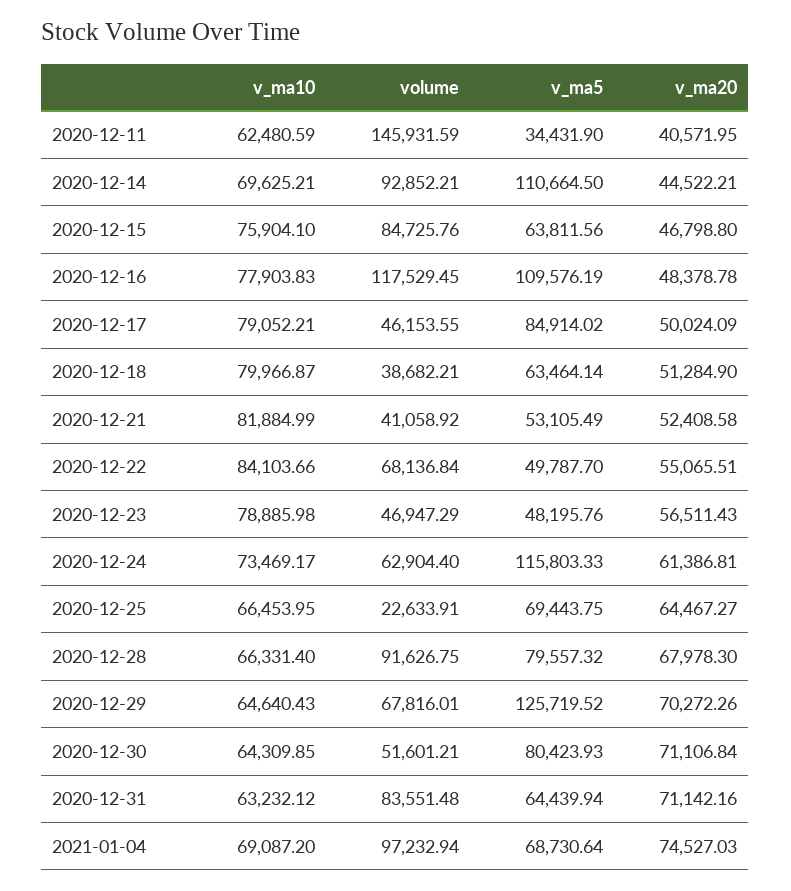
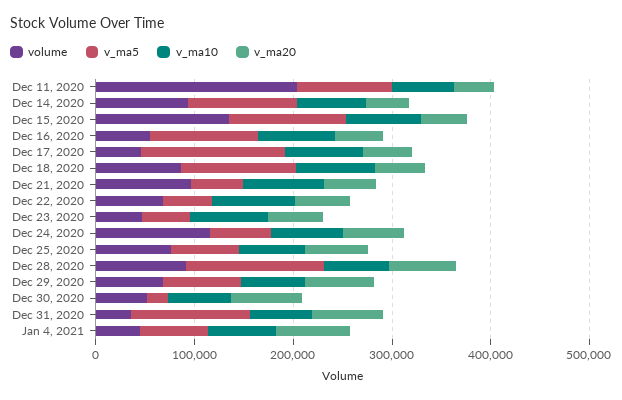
  {
    "v_ma10": {
      "2020-12-11": 62480.59,
      "2020-12-14": 69625.21,
      "2020-12-15": 75904.1,
      "2020-12-16": 77903.83,
      "2020-12-17": 79052.21,
      "2020-12-18": 79966.87,
      "2020-12-21": 81884.99,
      "2020-12-22": 84103.66,
      "2020-12-23": 78885.98,
      "2020-12-24": 73469.17,
      "2020-12-25": 66453.95,
      "2020-12-28": 66331.4,
      "2020-12-29": 64640.43,
      "2020-12-30": 64309.85,
      "2020-12-31": 63232.12,
      "2021-01-04": 69087.2
    },
    "volume": {
-     "2020-12-11": 145931.59,
+     "2020-12-11": 200000,
      "2020-12-14": 92852.21,
-     "2020-12-15": 84725.76,
+     "2020-12-15": 140000,
-     "2020-12-16": 117529.45,
+     "2020-12-16": 60000,
      "2020-12-17": 46153.55,
-     "2020-12-18": 38682.21,
+     "2020-12-18": 80000,
-     "2020-12-21": 41058.92,
+     "2020-12-21": 100000,
      "2020-12-22": 68136.84,
      "2020-12-23": 46947.29,
-     "2020-12-24": 62904.4,
+     "2020-12-24": 120000,
-     "2020-12-25": 22633.91,
+     "2020-12-25": 80000,
      "2020-12-28": 91626.75,
      "2020-12-29": 67816.01,
      "2020-12-30": 51601.21,
-     "2020-12-31": 83551.48,
+     "2020-12-31": 40000,
-     "2021-01-04": 97232.94
+     "2021-01-04": 40000
    },
    "v_ma5": {
-     "2020-12-11": 34431.9,
+     "2020-12-11": 100000,
      "2020-12-14": 110664.5,
-     "2020-12-15": 63811.56,
+     "2020-12-15": 120000,
      "2020-12-16": 109576.19,
-     "2020-12-17": 84914.02,
+     "2020-12-17": 140000,
-     "2020-12-18": 63464.14,
+     "2020-12-18": 120000,
      "2020-12-21": 53105.49,
      "2020-12-22": 49787.7,
      "2020-12-23": 48195.76,
-     "2020-12-24": 115803.33,
+     "2020-12-24": 60000,
      "2020-12-25": 69443.75,
-     "2020-12-28": 79557.32,
+     "2020-12-28": 140000,
-     "2020-12-29": 125719.52,
+     "2020-12-29": 80000,
-     "2020-12-30": 80423.93,
+     "2020-12-30": 20000,
-     "2020-12-31": 64439.94,
+     "2020-12-31": 120000,
      "2021-01-04": 68730.64
    },
    "v_ma20": {
      "2020-12-11": 40571.95,
      "2020-12-14": 44522.21,
      "2020-12-15": 46798.8,
      "2020-12-16": 48378.78,
      "2020-12-17": 50024.09,
      "2020-12-18": 51284.9,
      "2020-12-21": 52408.58,
      "2020-12-22": 55065.51,
      "2020-12-23": 56511.43,
      "2020-12-24": 61386.81,
      "2020-12-25": 64467.27,
      "2020-12-28": 67978.3,
      "2020-12-29": 70272.26,
      "2020-12-30": 71106.84,
      "2020-12-31": 71142.16,
      "2021-01-04": 74527.03
    }
  }

